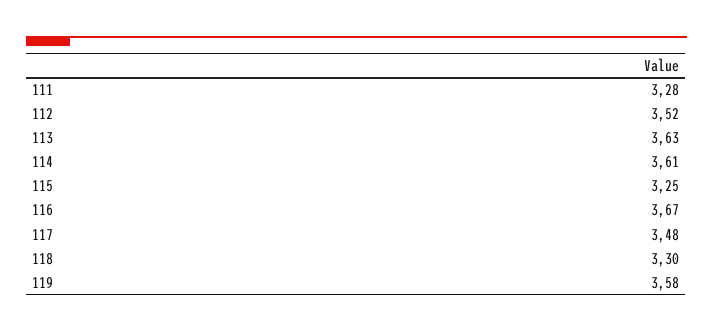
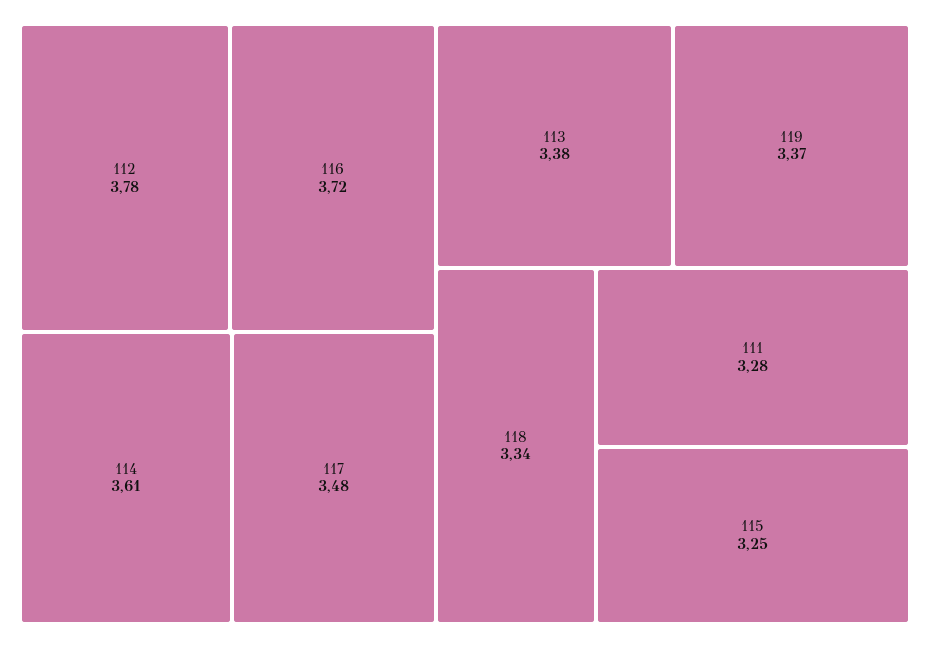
  {
    "111": 3.28,
-   "112": 3.52,
+   "112": 3.78,
-   "113": 3.63,
+   "113": 3.38,
    "114": 3.61,
    "115": 3.25,
-   "116": 3.67,
+   "116": 3.72,
    "117": 3.48,
-   "118": 3.3,
+   "118": 3.34,
-   "119": 3.58
+   "119": 3.37
  }

